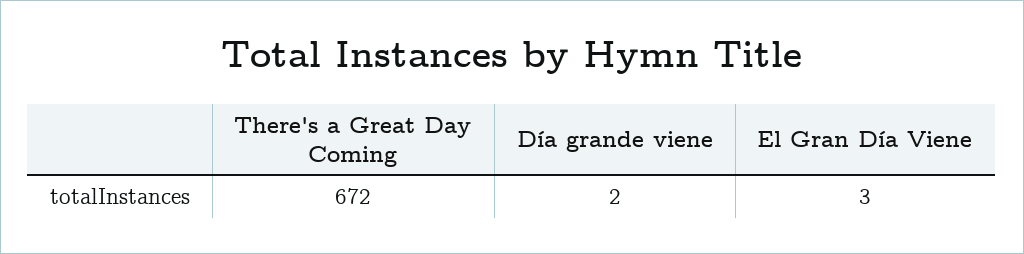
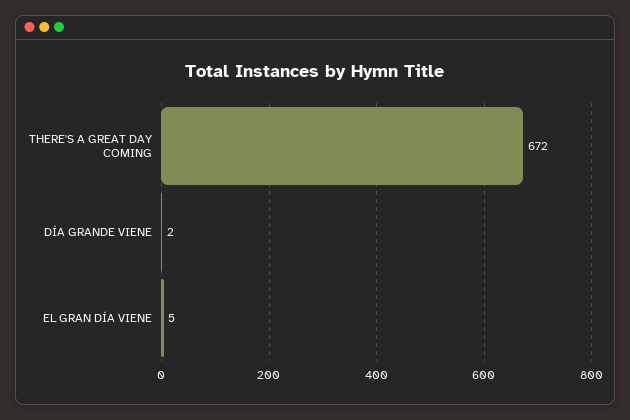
  {
    "There's a Great Day Coming": 672,
    "Día grande viene": 2,
-   "El Gran Día Viene": 3
+   "El Gran Día Viene": 5
  }

